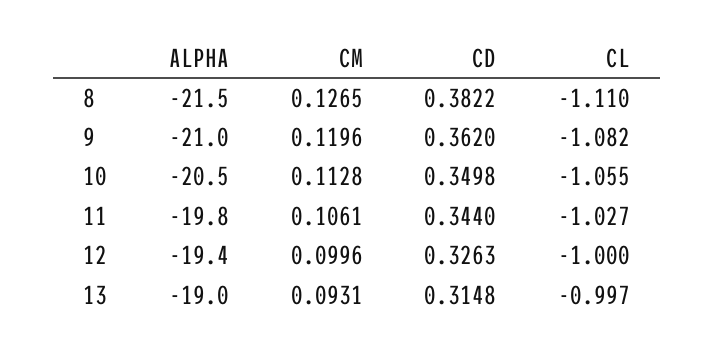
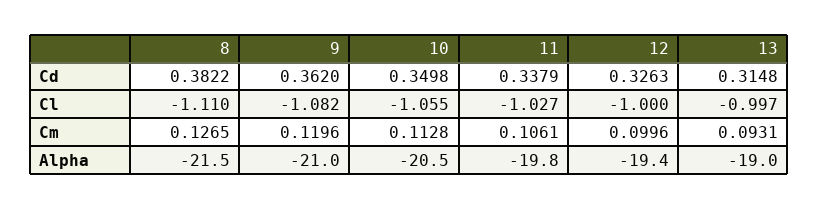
  {
    "ALPHA": {
      "8": -21.5,
      "9": -21,
      "10": -20.5,
      "11": -19.8,
      "12": -19.4,
      "13": -19
    },
    "CM": {
      "8": 0.1265,
      "9": 0.1196,
      "10": 0.1128,
      "11": 0.1061,
      "12": 0.0996,
      "13": 0.0931
    },
    "CD": {
      "8": 0.3822,
      "9": 0.362,
      "10": 0.3498,
-     "11": 0.344,
+     "11": 0.3379,
      "12": 0.3263,
      "13": 0.3148
    },
    "CL": {
      "8": -1.11,
      "9": -1.082,
      "10": -1.055,
      "11": -1.027,
      "12": -1,
      "13": -0.997
    }
  }

